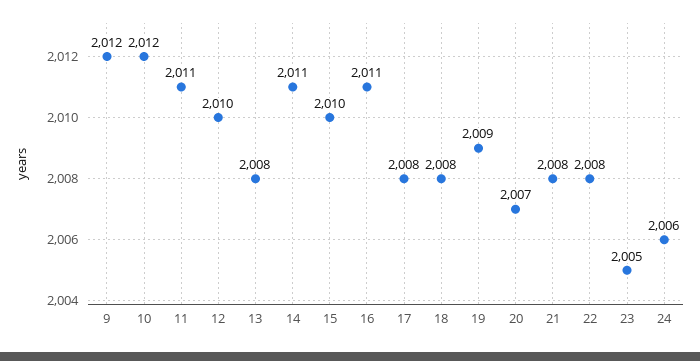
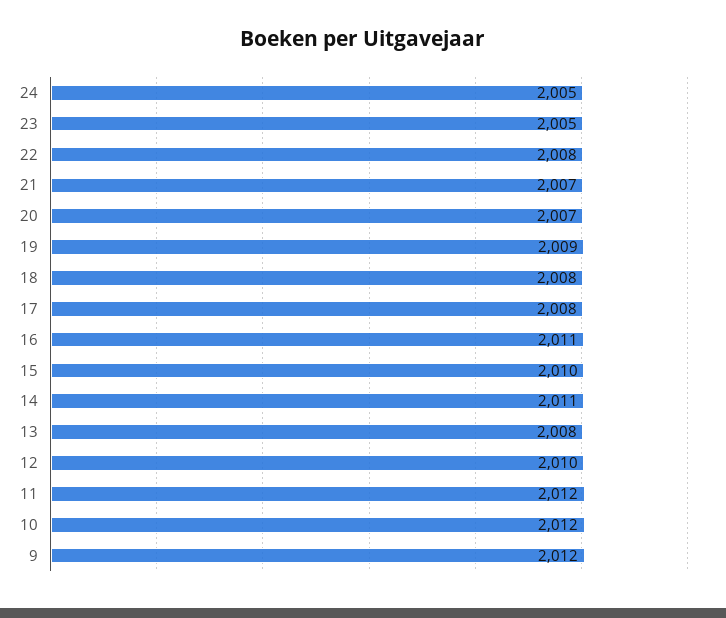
  {
    "9": 2012,
    "10": 2012,
-   "11": 2011,
+   "11": 2012,
    "12": 2010,
    "13": 2008,
    "14": 2011,
    "15": 2010,
    "16": 2011,
    "17": 2008,
    "18": 2008,
    "19": 2009,
    "20": 2007,
-   "21": 2008,
+   "21": 2007,
    "22": 2008,
    "23": 2005,
-   "24": 2006
+   "24": 2005
  }

